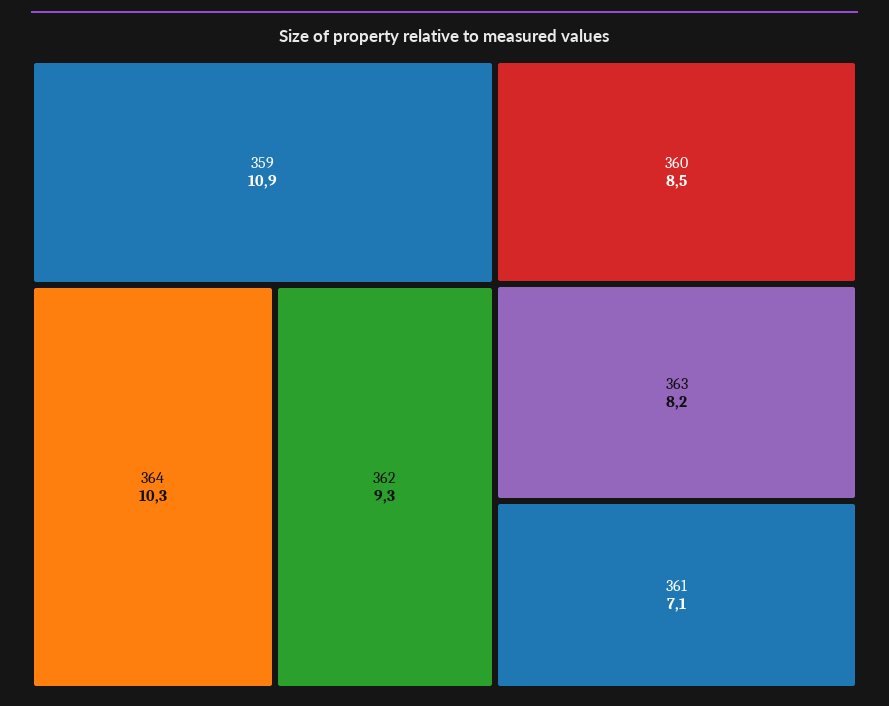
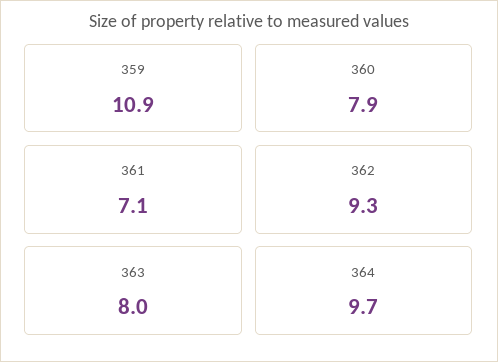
  {
    "359": 10.9,
-   "364": 10.3,
+   "364": 9.7,
    "362": 9.3,
-   "360": 8.5,
+   "360": 7.9,
-   "363": 8.2,
+   "363": 8,
    "361": 7.1
  }

